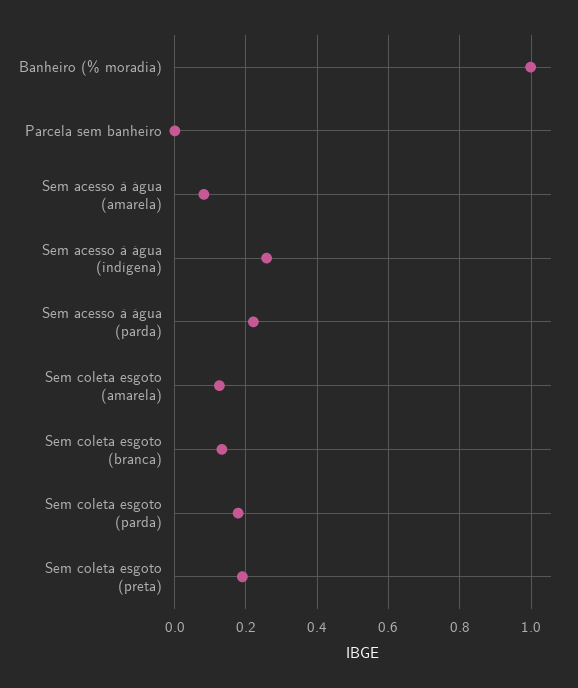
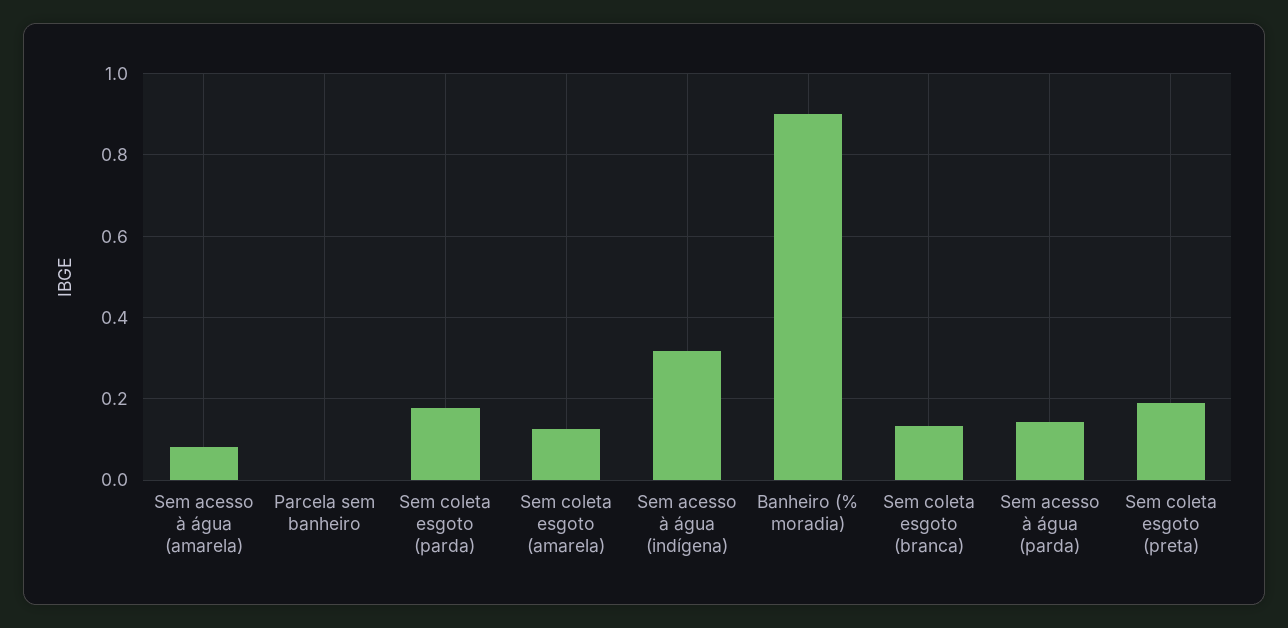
  {
-   "Banheiro (% moradia)": 1,
+   "Banheiro (% moradia)": 0.9,
    "Parcela sem banheiro": 0,
    "Sem acesso à água (amarela)": 0.08,
-   "Sem acesso à água (indígena)": 0.26,
+   "Sem acesso à água (indígena)": 0.32,
-   "Sem acesso à água (parda)": 0.22,
+   "Sem acesso à água (parda)": 0.14,
    "Sem coleta esgoto (amarela)": 0.12,
    "Sem coleta esgoto (branca)": 0.14,
    "Sem coleta esgoto (parda)": 0.18,
    "Sem coleta esgoto (preta)": 0.2
  }

